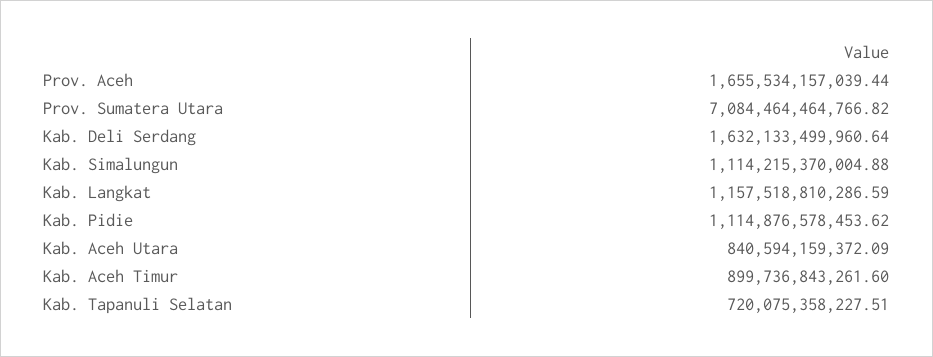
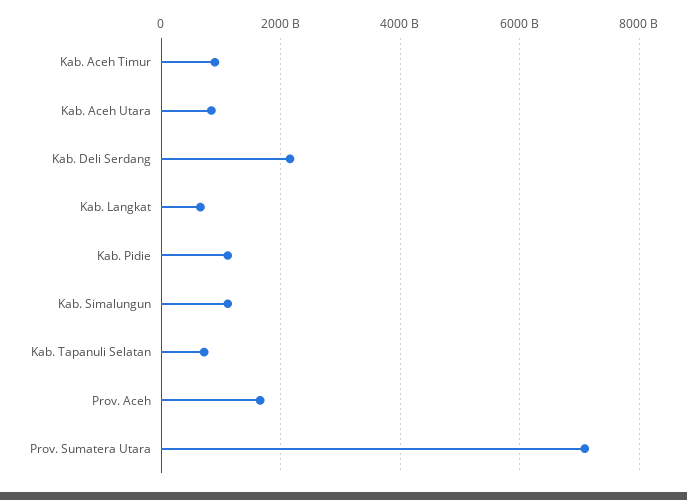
  {
    "Prov. Aceh": 1655534157039.44,
    "Prov. Sumatera Utara": 7084464464766.82,
-   "Kab. Deli Serdang": 1632133499960.64,
+   "Kab. Deli Serdang": 2200000000000,
    "Kab. Simalungun": 1114215370004.88,
-   "Kab. Langkat": 1157518810286.59,
+   "Kab. Langkat": 600000000000,
    "Kab. Pidie": 1114876578453.62,
    "Kab. Aceh Utara": 840594159372.09,
    "Kab. Aceh Timur": 899736843261.6,
    "Kab. Tapanuli Selatan": 720075358227.51
  }

